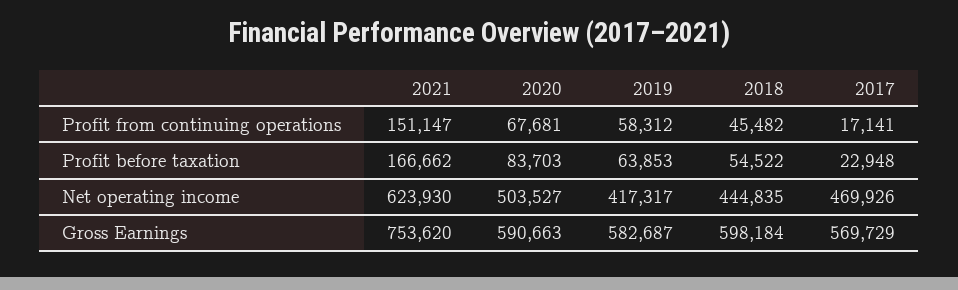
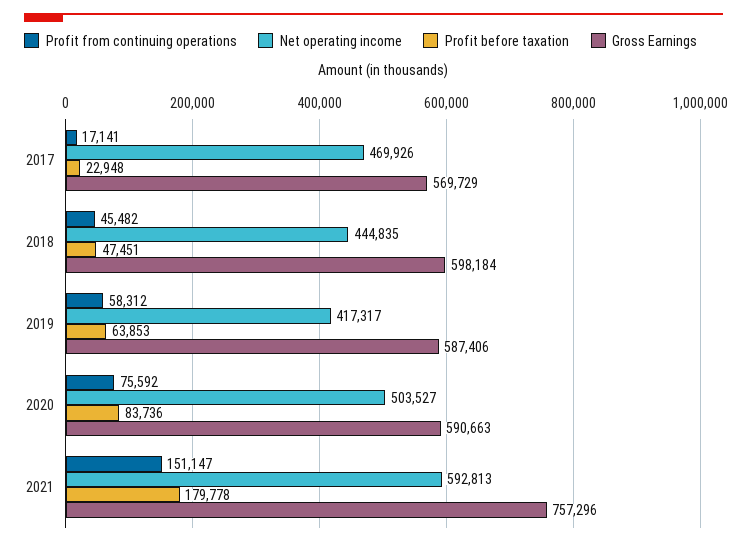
  {
    "Profit from continuing operations": {
      "2021": 151147,
-     "2020": 67681,
+     "2020": 75592,
      "2019": 58312,
      "2018": 45482,
      "2017": 17141
    },
    "Profit before taxation": {
-     "2021": 166662,
+     "2021": 179778,
-     "2020": 83703,
+     "2020": 83736,
      "2019": 63853,
-     "2018": 54522,
+     "2018": 47451,
      "2017": 22948
    },
    "Net operating income": {
-     "2021": 623930,
+     "2021": 592813,
      "2020": 503527,
      "2019": 417317,
      "2018": 444835,
      "2017": 469926
    },
    "Gross Earnings": {
-     "2021": 753620,
+     "2021": 757296,
      "2020": 590663,
-     "2019": 582687,
+     "2019": 587406,
      "2018": 598184,
      "2017": 569729
    }
  }

